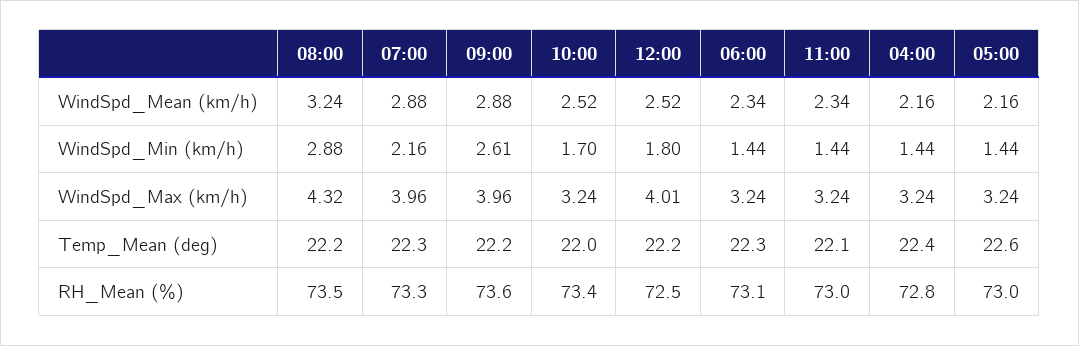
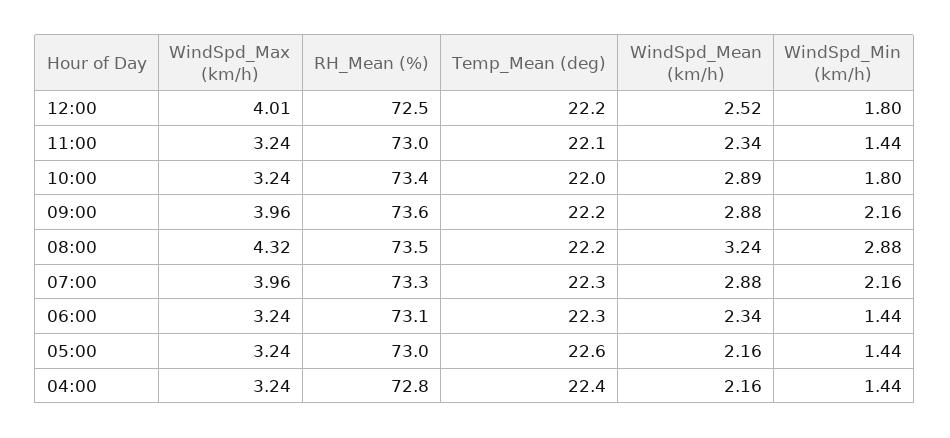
  {
    "08:00": {
      "WindSpd_Mean (km/h)": 3.24,
      "WindSpd_Min (km/h)": 2.88,
      "WindSpd_Max (km/h)": 4.32,
      "Temp_Mean (deg)": 22.2,
      "RH_Mean (%)": 73.5
    },
    "07:00": {
      "WindSpd_Mean (km/h)": 2.88,
      "WindSpd_Min (km/h)": 2.16,
      "WindSpd_Max (km/h)": 3.96,
      "Temp_Mean (deg)": 22.3,
      "RH_Mean (%)": 73.3
    },
    "09:00": {
      "WindSpd_Mean (km/h)": 2.88,
-     "WindSpd_Min (km/h)": 2.61,
+     "WindSpd_Min (km/h)": 2.16,
      "WindSpd_Max (km/h)": 3.96,
      "Temp_Mean (deg)": 22.2,
      "RH_Mean (%)": 73.6
    },
    "10:00": {
-     "WindSpd_Mean (km/h)": 2.52,
+     "WindSpd_Mean (km/h)": 2.89,
-     "WindSpd_Min (km/h)": 1.7,
+     "WindSpd_Min (km/h)": 1.8,
      "WindSpd_Max (km/h)": 3.24,
      "Temp_Mean (deg)": 22,
      "RH_Mean (%)": 73.4
    },
    "12:00": {
      "WindSpd_Mean (km/h)": 2.52,
      "WindSpd_Min (km/h)": 1.8,
      "WindSpd_Max (km/h)": 4.01,
      "Temp_Mean (deg)": 22.2,
      "RH_Mean (%)": 72.5
    },
    "06:00": {
      "WindSpd_Mean (km/h)": 2.34,
      "WindSpd_Min (km/h)": 1.44,
      "WindSpd_Max (km/h)": 3.24,
      "Temp_Mean (deg)": 22.3,
      "RH_Mean (%)": 73.1
    },
    "11:00": {
      "WindSpd_Mean (km/h)": 2.34,
      "WindSpd_Min (km/h)": 1.44,
      "WindSpd_Max (km/h)": 3.24,
      "Temp_Mean (deg)": 22.1,
      "RH_Mean (%)": 73
    },
    "04:00": {
      "WindSpd_Mean (km/h)": 2.16,
      "WindSpd_Min (km/h)": 1.44,
      "WindSpd_Max (km/h)": 3.24,
      "Temp_Mean (deg)": 22.4,
      "RH_Mean (%)": 72.8
    },
    "05:00": {
      "WindSpd_Mean (km/h)": 2.16,
      "WindSpd_Min (km/h)": 1.44,
      "WindSpd_Max (km/h)": 3.24,
      "Temp_Mean (deg)": 22.6,
      "RH_Mean (%)": 73
    }
  }

